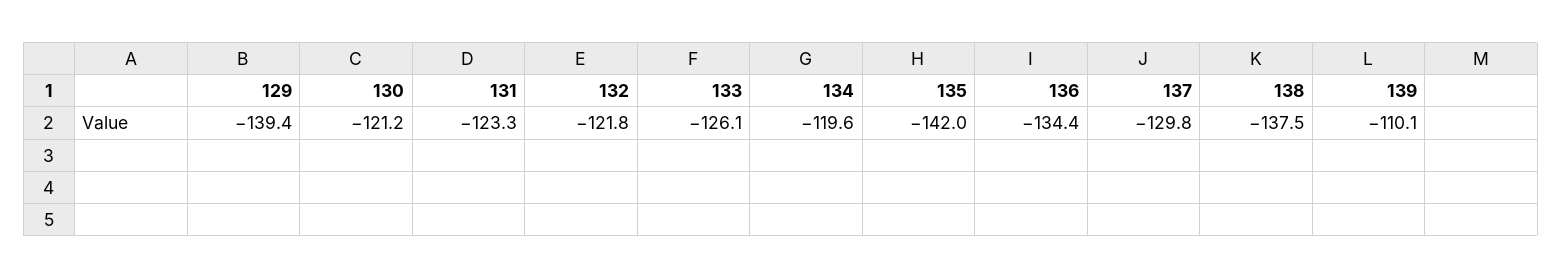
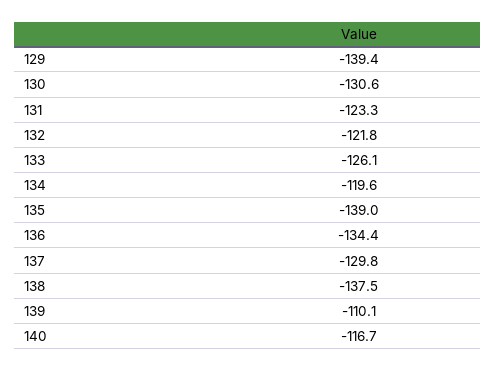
  {
    "129": -139.4,
-   "130": -121.2,
+   "130": -130.6,
    "131": -123.3,
    "132": -121.8,
    "133": -126.1,
    "134": -119.6,
-   "135": -142,
+   "135": -139,
    "136": -134.4,
    "137": -129.8,
    "138": -137.5,
-   "139": -110.1
+   "139": -110.1,
+   "140": -116.7
  }

